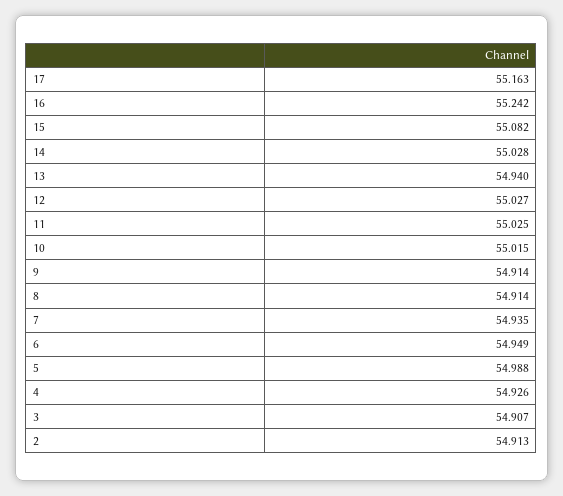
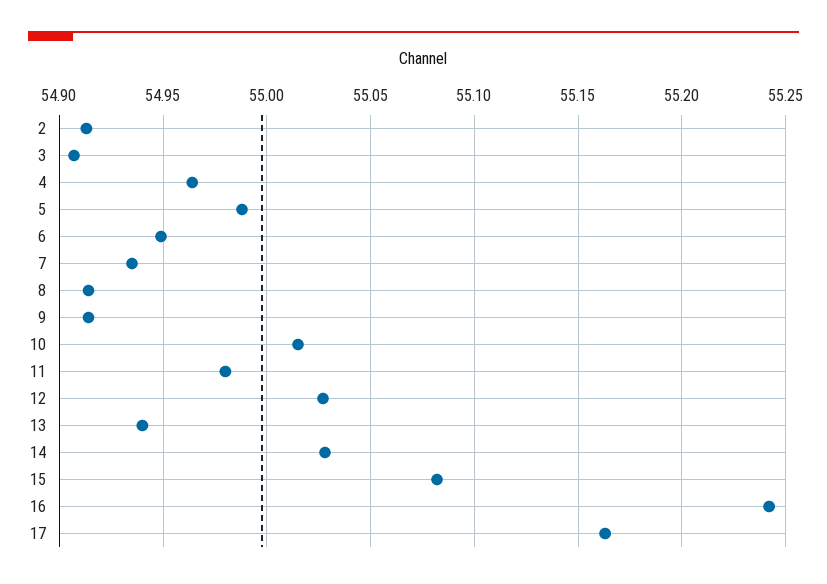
  {
    "17": 55.163,
    "16": 55.242,
    "15": 55.082,
    "14": 55.028,
    "13": 54.94,
    "12": 55.027,
-   "11": 55.025,
+   "11": 54.98,
    "10": 55.015,
    "9": 54.914,
    "8": 54.914,
    "7": 54.935,
    "6": 54.949,
    "5": 54.988,
-   "4": 54.926,
+   "4": 54.965,
    "3": 54.907,
    "2": 54.913
  }

